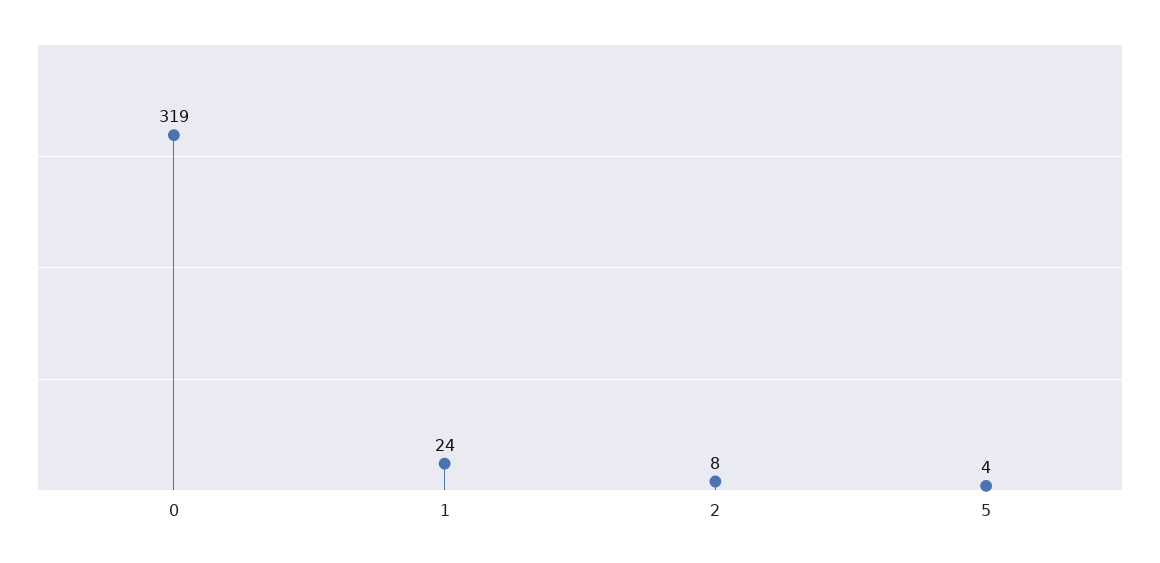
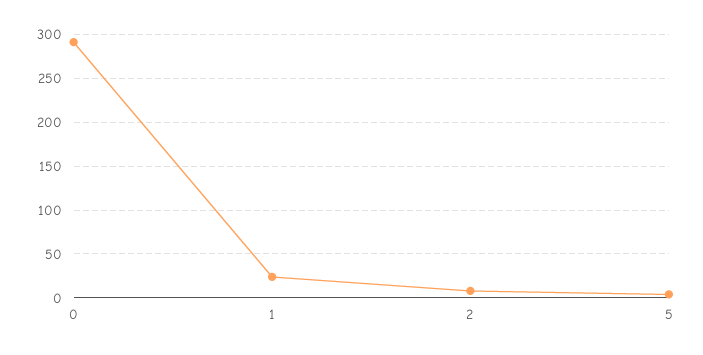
  {
-   "0": 319,
+   "0": 290,
    "1": 24,
    "2": 8,
    "5": 4
  }

